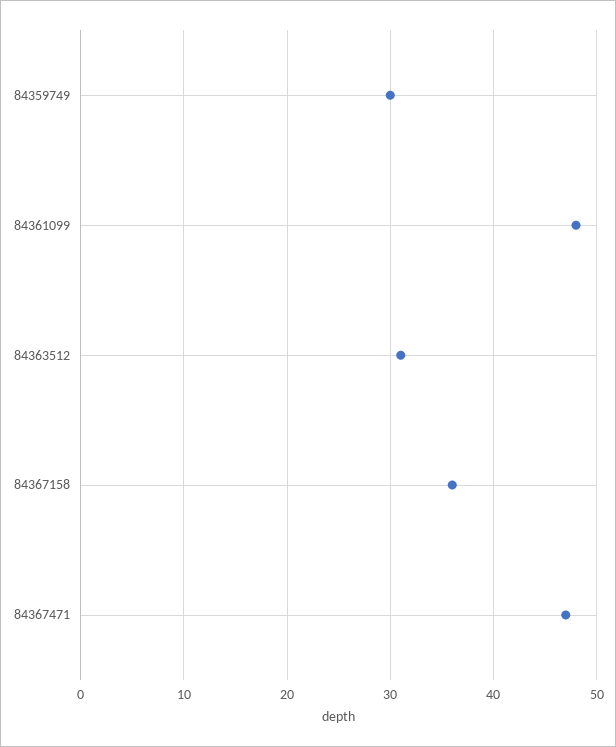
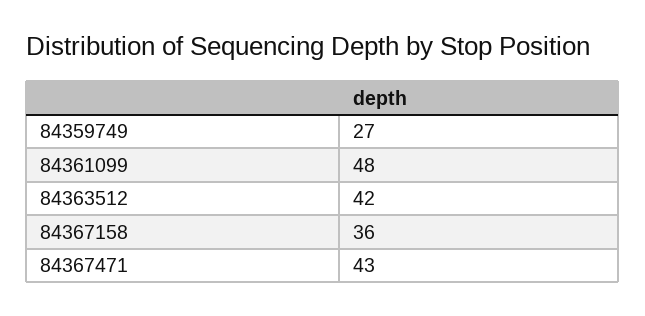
  {
-   "84359749": 30,
+   "84359749": 27,
    "84361099": 48,
-   "84363512": 31,
+   "84363512": 42,
    "84367158": 36,
-   "84367471": 47
+   "84367471": 43
  }

